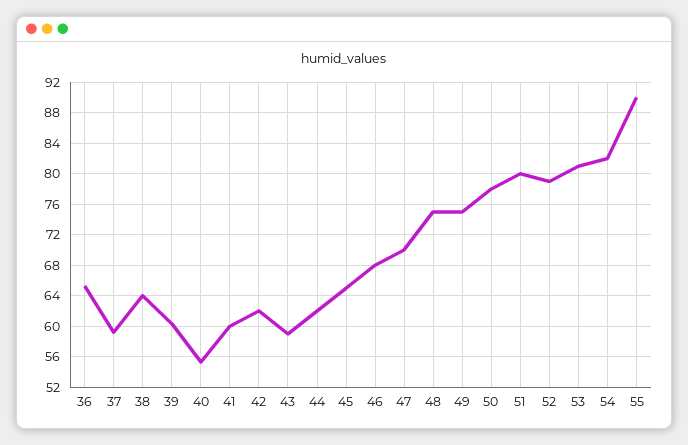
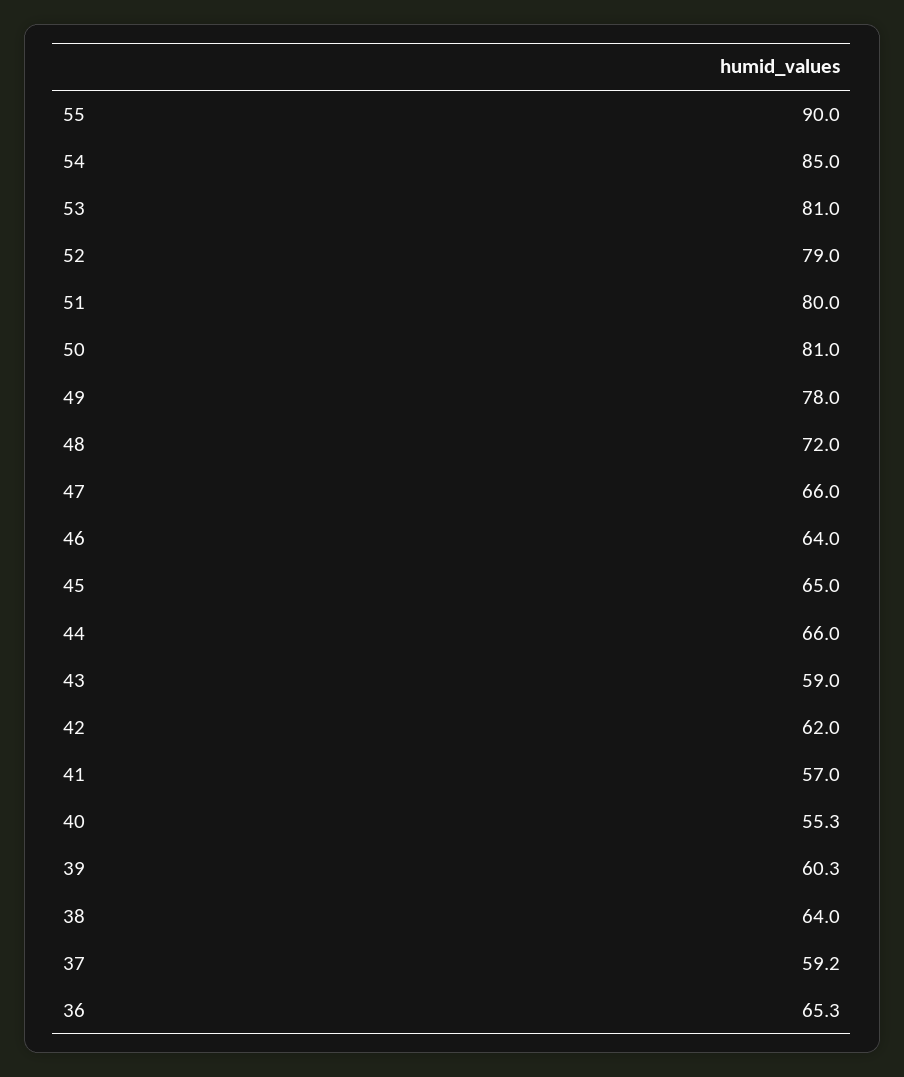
  {
    "36": 65.3,
    "37": 59.2,
    "38": 64,
    "39": 60.3,
    "40": 55.3,
-   "41": 60,
+   "41": 57,
    "42": 62,
    "43": 59,
-   "44": 62,
+   "44": 66,
    "45": 65,
-   "46": 68,
+   "46": 64,
-   "47": 70,
+   "47": 66,
-   "48": 75,
+   "48": 72,
-   "49": 75,
+   "49": 78,
-   "50": 78,
+   "50": 81,
    "51": 80,
    "52": 79,
    "53": 81,
-   "54": 82,
+   "54": 85,
    "55": 90
  }

